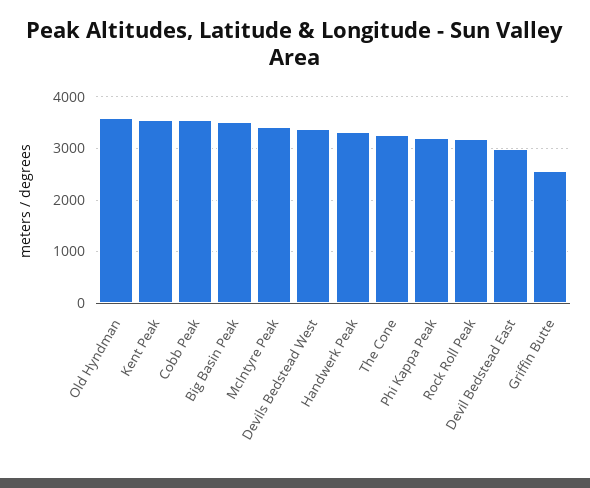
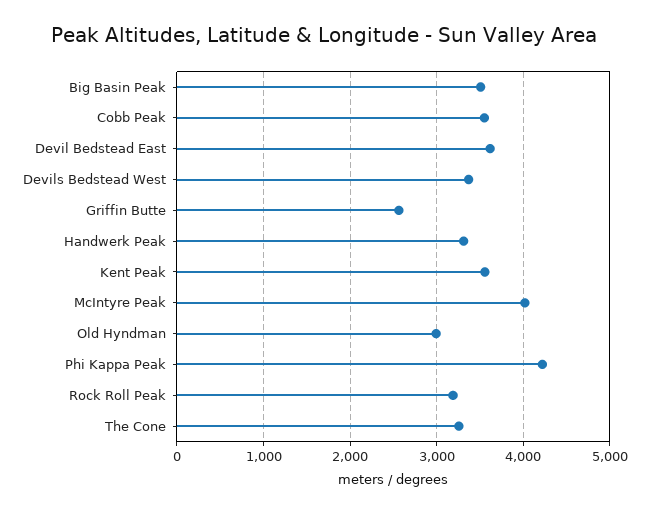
  {
-   "Old Hyndman": 3600,
+   "Old Hyndman": 3000,
    "Kent Peak": 3600,
    "Cobb Peak": 3600,
    "Big Basin Peak": 3500,
-   "McIntyre Peak": 3400,
+   "McIntyre Peak": 4000,
    "Devils Bedstead West": 3400,
    "Handwerk Peak": 3300,
    "The Cone": 3300,
-   "Phi Kappa Peak": 3200,
+   "Phi Kappa Peak": 4200,
    "Rock Roll Peak": 3200,
-   "Devil Bedstead East": 3000,
+   "Devil Bedstead East": 3600,
    "Griffin Butte": 2600
  }

